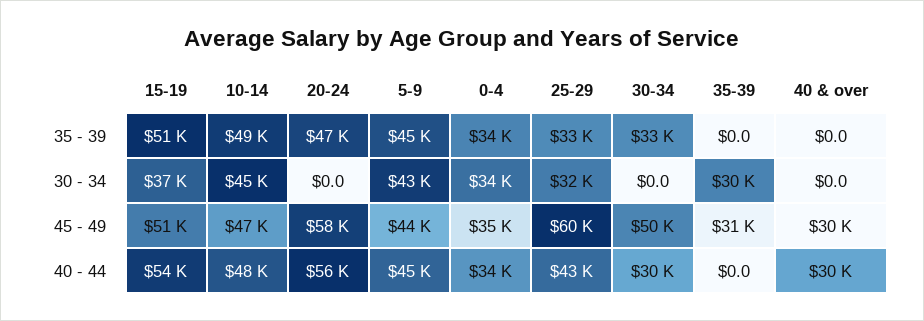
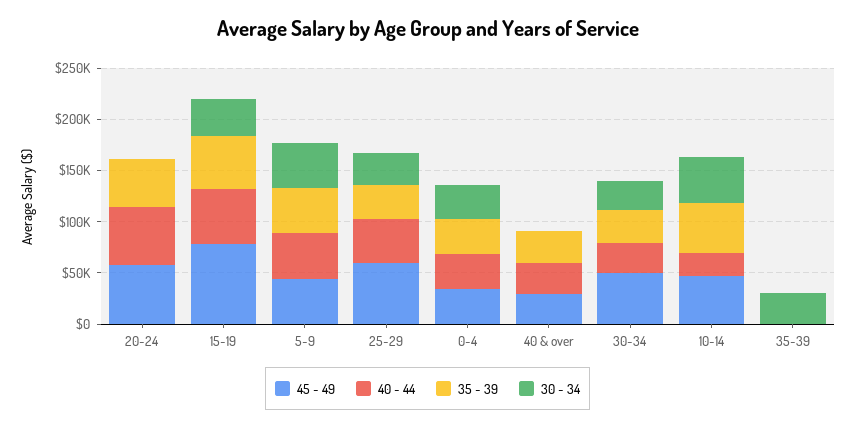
  {
    "35 - 39": {
      "15-19": 51000,
      "10-14": 49000,
      "20-24": 47000,
      "5-9": 45000,
      "0-4": 34000,
      "25-29": 33000,
      "30-34": 33000,
      "35-39": 0,
-     "40 & over": 0
+     "40 & over": 30000
    },
    "30 - 34": {
      "15-19": 37000,
      "10-14": 45000,
      "20-24": 0,
      "5-9": 43000,
      "0-4": 34000,
      "25-29": 32000,
-     "30-34": 0,
+     "30-34": 30000,
      "35-39": 30000,
      "40 & over": 0
    },
    "45 - 49": {
-     "15-19": 51000,
+     "15-19": 80000,
      "10-14": 47000,
      "20-24": 58000,
      "5-9": 44000,
      "0-4": 35000,
      "25-29": 60000,
      "30-34": 50000,
-     "35-39": 31000,
+     "35-39": 0,
      "40 & over": 30000
    },
    "40 - 44": {
      "15-19": 54000,
-     "10-14": 48000,
+     "10-14": 20000,
      "20-24": 56000,
      "5-9": 45000,
      "0-4": 34000,
      "25-29": 43000,
      "30-34": 30000,
      "35-39": 0,
      "40 & over": 30000
    }
  }

